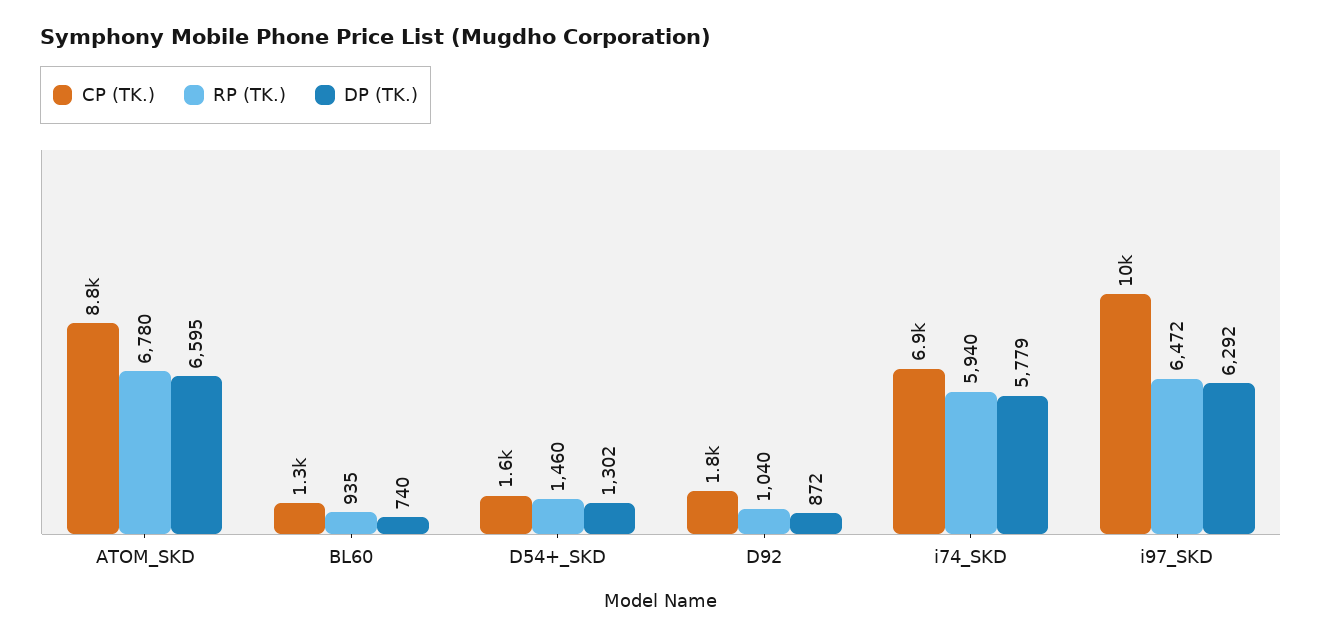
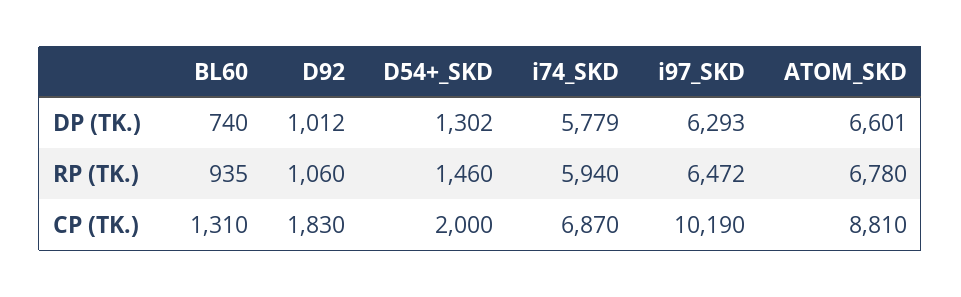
  {
    "CP (TK.)": {
      "ATOM_SKD": 8810,
      "BL60": 1310,
-     "D54+_SKD": 1600,
+     "D54+_SKD": 2000,
      "D92": 1830,
      "i74_SKD": 6870,
      "i97_SKD": 10190
    },
    "RP (TK.)": {
      "ATOM_SKD": 6780,
      "BL60": 935,
      "D54+_SKD": 1460,
-     "D92": 1040,
+     "D92": 1060,
      "i74_SKD": 5940,
      "i97_SKD": 6472
    },
    "DP (TK.)": {
-     "ATOM_SKD": 6595,
+     "ATOM_SKD": 6601,
      "BL60": 740,
      "D54+_SKD": 1302,
-     "D92": 872,
+     "D92": 1012,
      "i74_SKD": 5779,
-     "i97_SKD": 6292
+     "i97_SKD": 6293
    }
  }

